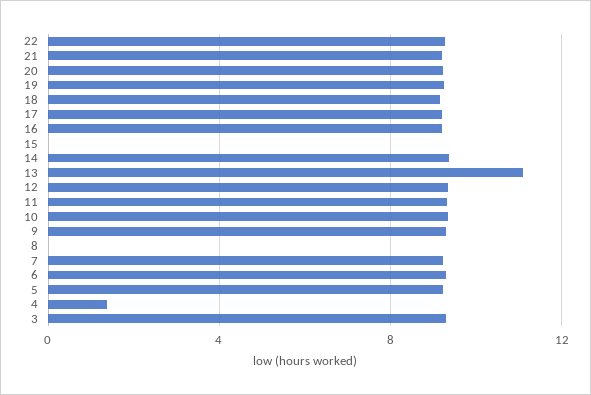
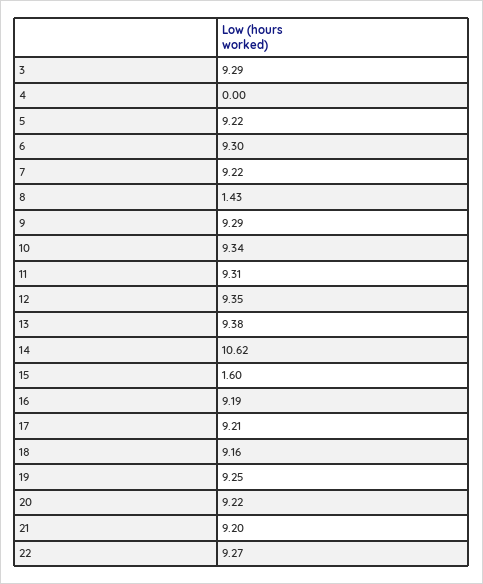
  {
    "22": 9.27,
    "21": 9.2,
    "20": 9.22,
    "19": 9.25,
    "18": 9.16,
    "17": 9.21,
    "16": 9.19,
-   "15": 0,
+   "15": 1.6,
-   "14": 9.5,
+   "14": 10.62,
-   "13": 11,
+   "13": 9.38,
    "12": 9.35,
    "11": 9.31,
    "10": 9.34,
    "9": 9.29,
-   "8": 0,
+   "8": 1.43,
    "7": 9.22,
    "6": 9.3,
    "5": 9.22,
-   "4": 1.5,
+   "4": 0,
    "3": 9.29
  }

